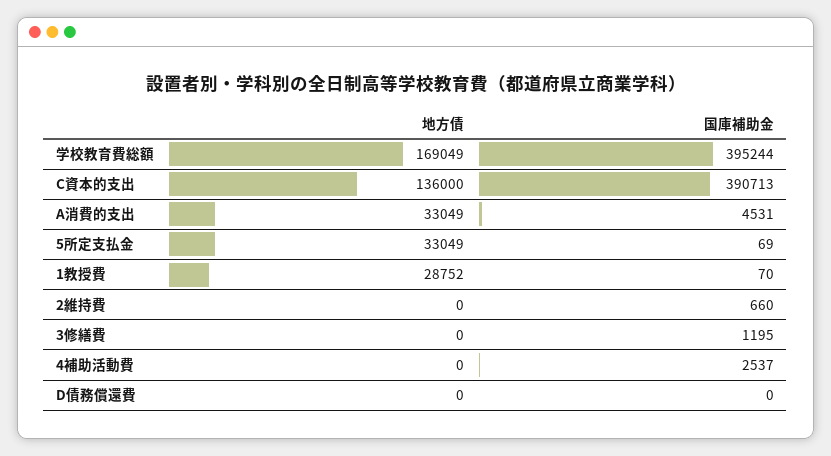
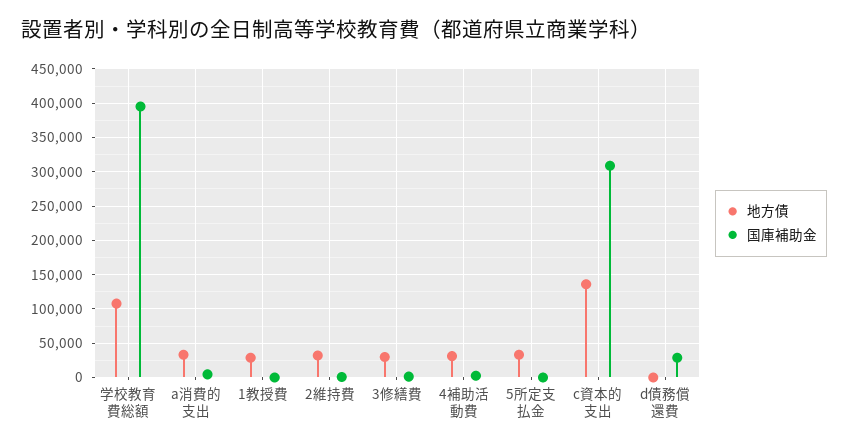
  {
    "地方債": {
-     "学校教育費総額": 169049,
+     "学校教育費総額": 110000,
      "C資本的支出": 136000,
      "A消費的支出": 33049,
      "5所定支払金": 33049,
      "1教授費": 28752,
-     "2維持費": 0,
+     "2維持費": 30000,
-     "3修繕費": 0,
+     "3修繕費": 30000,
-     "4補助活動費": 0,
+     "4補助活動費": 30000,
      "D債務償還費": 0
    },
    "国庫補助金": {
      "学校教育費総額": 395244,
-     "C資本的支出": 390713,
+     "C資本的支出": 310000,
      "A消費的支出": 4531,
      "5所定支払金": 69,
      "1教授費": 70,
      "2維持費": 660,
      "3修繕費": 1195,
      "4補助活動費": 2537,
-     "D債務償還費": 0
+     "D債務償還費": 30000
    }
  }

